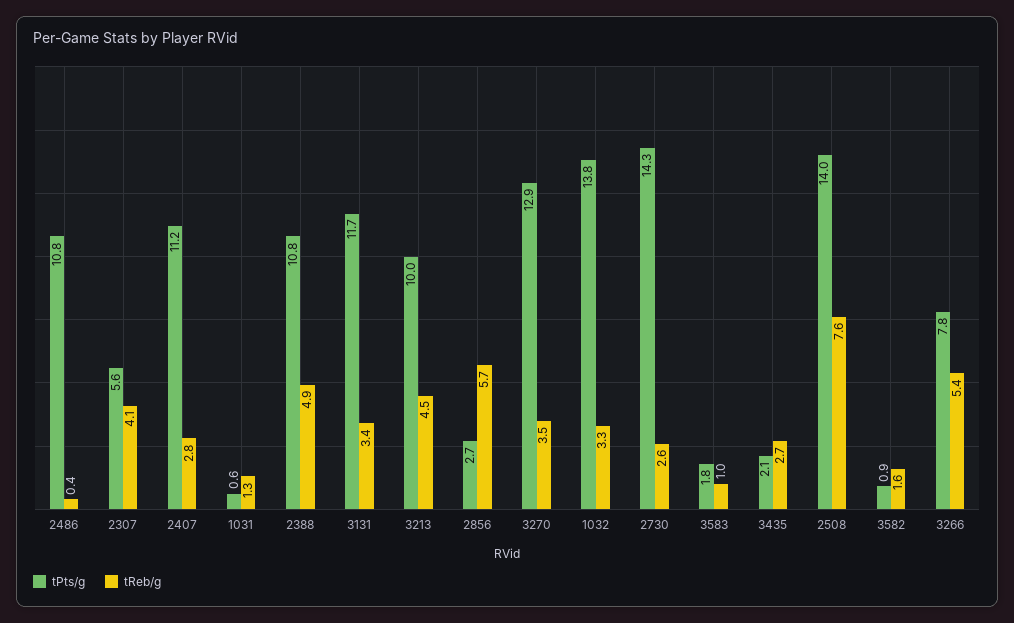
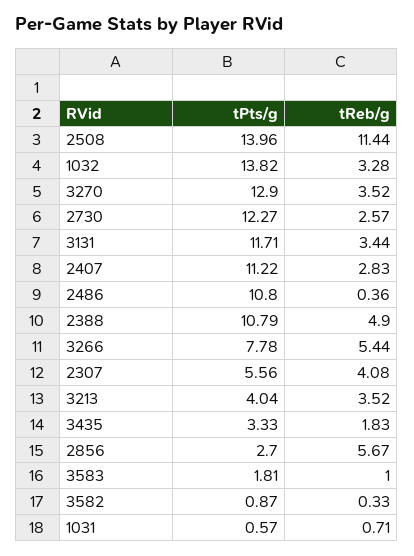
  {
    "tPts/g": {
      "2486": 10.8,
      "2307": 5.56,
      "2407": 11.22,
      "1031": 0.57,
      "2388": 10.79,
      "3131": 11.71,
-     "3213": 10,
+     "3213": 4.04,
      "2856": 2.7,
      "3270": 12.9,
      "1032": 13.82,
-     "2730": 14.3,
+     "2730": 12.27,
      "3583": 1.81,
-     "3435": 2.1,
+     "3435": 3.33,
      "2508": 13.96,
      "3582": 0.87,
      "3266": 7.78
    },
    "tReb/g": {
      "2486": 0.36,
      "2307": 4.08,
      "2407": 2.83,
-     "1031": 1.3,
+     "1031": 0.71,
      "2388": 4.9,
      "3131": 3.44,
-     "3213": 4.5,
+     "3213": 3.52,
      "2856": 5.67,
      "3270": 3.52,
      "1032": 3.28,
      "2730": 2.57,
      "3583": 1,
-     "3435": 2.7,
+     "3435": 1.83,
-     "2508": 7.6,
+     "2508": 11.44,
-     "3582": 1.6,
+     "3582": 0.33,
      "3266": 5.44
    }
  }

